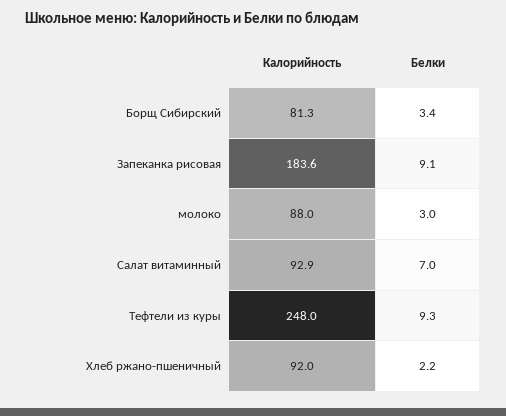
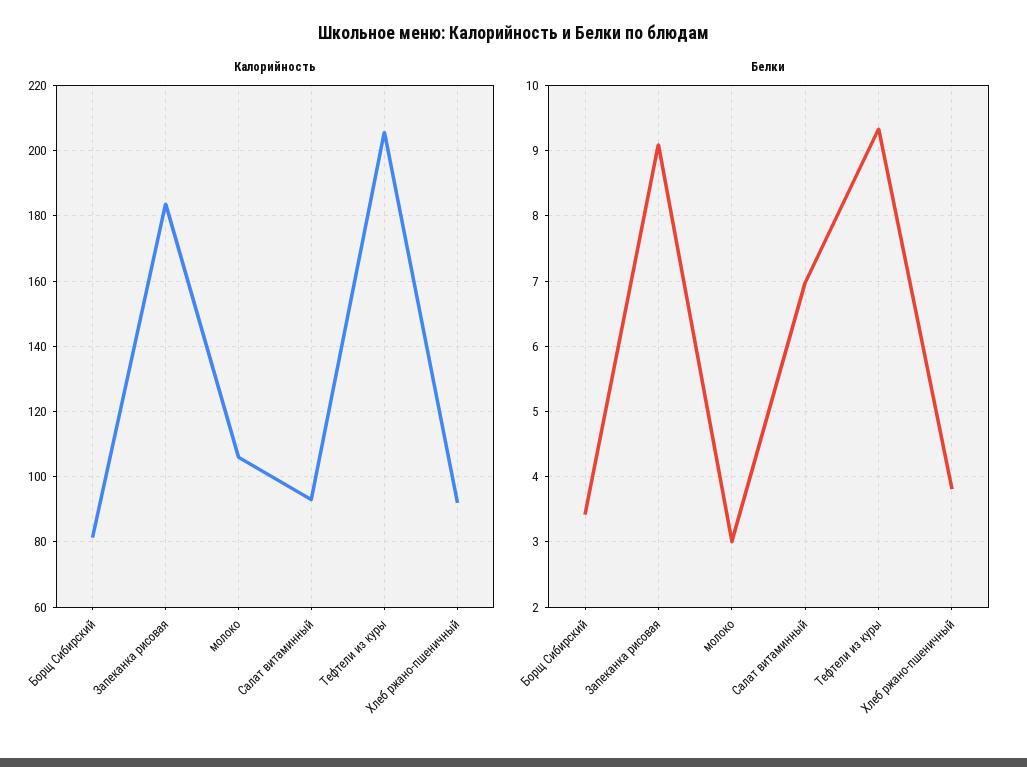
  {
    "Калорийность": {
      "Борщ Сибирский": 81.3,
      "Запеканка рисовая": 183.6,
-     "молоко": 88,
+     "молоко": 106,
      "Салат витаминный": 92.9,
-     "Тефтели из куры": 248,
+     "Тефтели из куры": 206,
      "Хлеб ржано-пшеничный": 92
    },
    "Белки": {
      "Борщ Сибирский": 3.4,
      "Запеканка рисовая": 9.1,
      "молоко": 3,
      "Салат витаминный": 7,
      "Тефтели из куры": 9.3,
-     "Хлеб ржано-пшеничный": 2.2
+     "Хлеб ржано-пшеничный": 3.8
    }
  }

